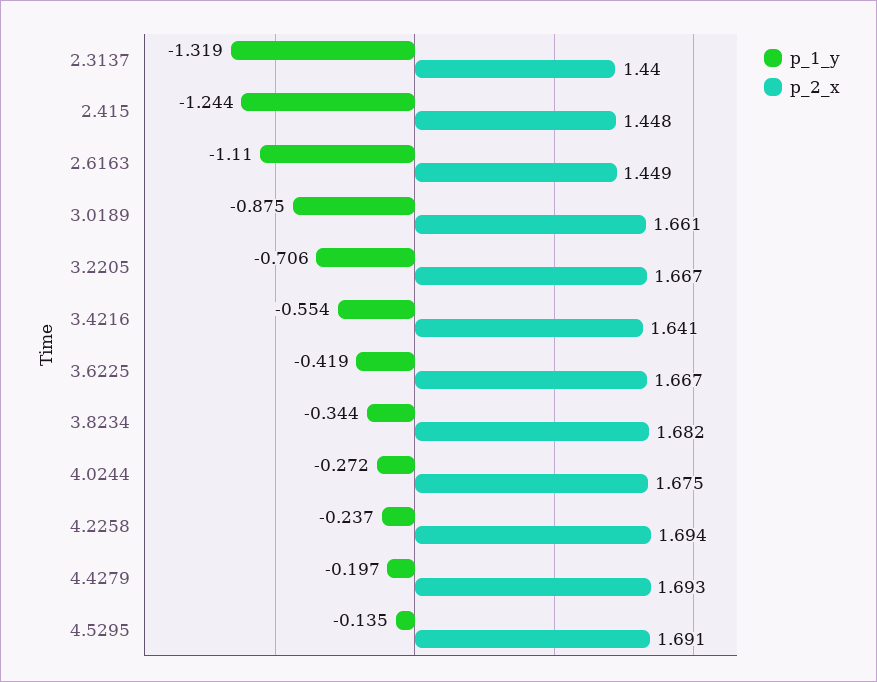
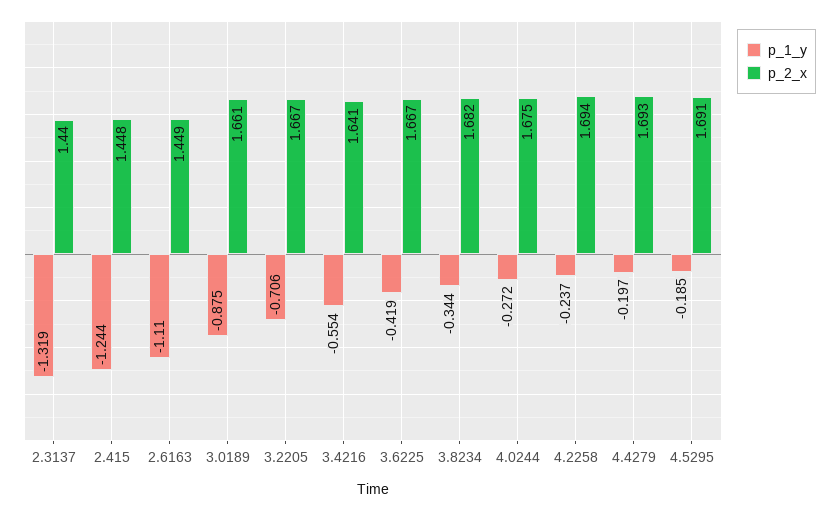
  {
    "p_1_y": {
      "2.3137": -1.319,
      "2.415": -1.244,
      "2.6163": -1.11,
      "3.0189": -0.875,
      "3.2205": -0.706,
      "3.4216": -0.554,
      "3.6225": -0.419,
      "3.8234": -0.344,
      "4.0244": -0.272,
      "4.2258": -0.237,
      "4.4279": -0.197,
-     "4.5295": -0.135
+     "4.5295": -0.185
    },
    "p_2_x": {
      "2.3137": 1.44,
      "2.415": 1.448,
      "2.6163": 1.449,
      "3.0189": 1.661,
      "3.2205": 1.667,
      "3.4216": 1.641,
      "3.6225": 1.667,
      "3.8234": 1.682,
      "4.0244": 1.675,
      "4.2258": 1.694,
      "4.4279": 1.693,
      "4.5295": 1.691
    }
  }

